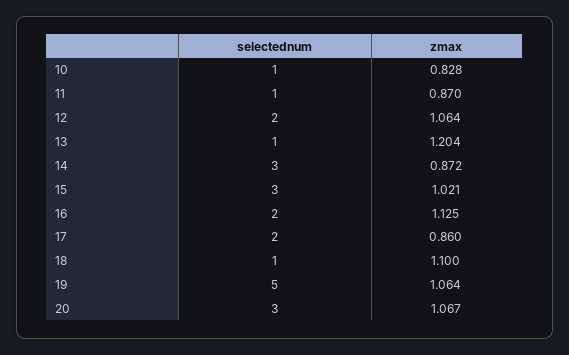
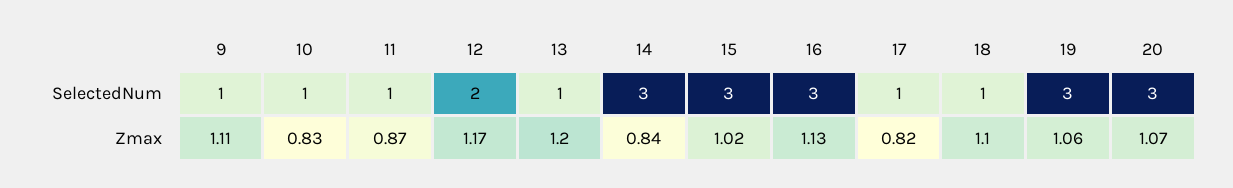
  {
    "selectednum": {
      "10": 1,
      "11": 1,
      "12": 2,
      "13": 1,
      "14": 3,
      "15": 3,
-     "16": 2,
+     "16": 3,
-     "17": 2,
+     "17": 1,
      "18": 1,
-     "19": 5,
+     "19": 3,
-     "20": 3
+     "20": 3,
+     "9": 1
    },
    "zmax": {
      "10": 0.828,
      "11": 0.87,
-     "12": 1.064,
+     "12": 1.17,
      "13": 1.204,
-     "14": 0.872,
+     "14": 0.84,
      "15": 1.021,
      "16": 1.125,
-     "17": 0.86,
+     "17": 0.82,
      "18": 1.1,
      "19": 1.064,
-     "20": 1.067
+     "20": 1.067,
+     "9": 1.11
    }
  }

